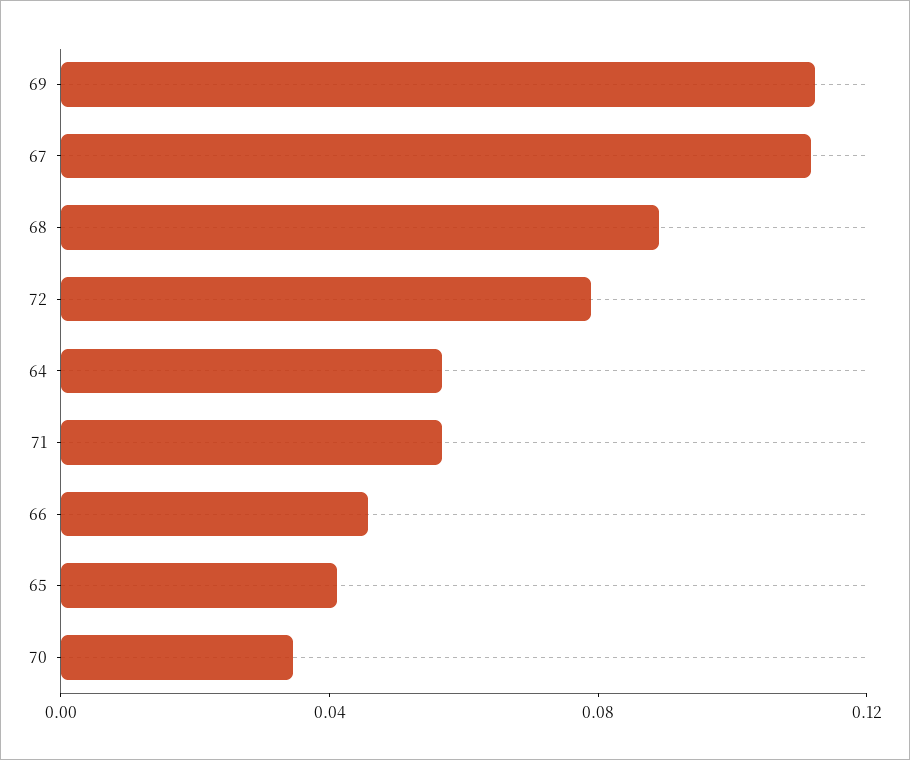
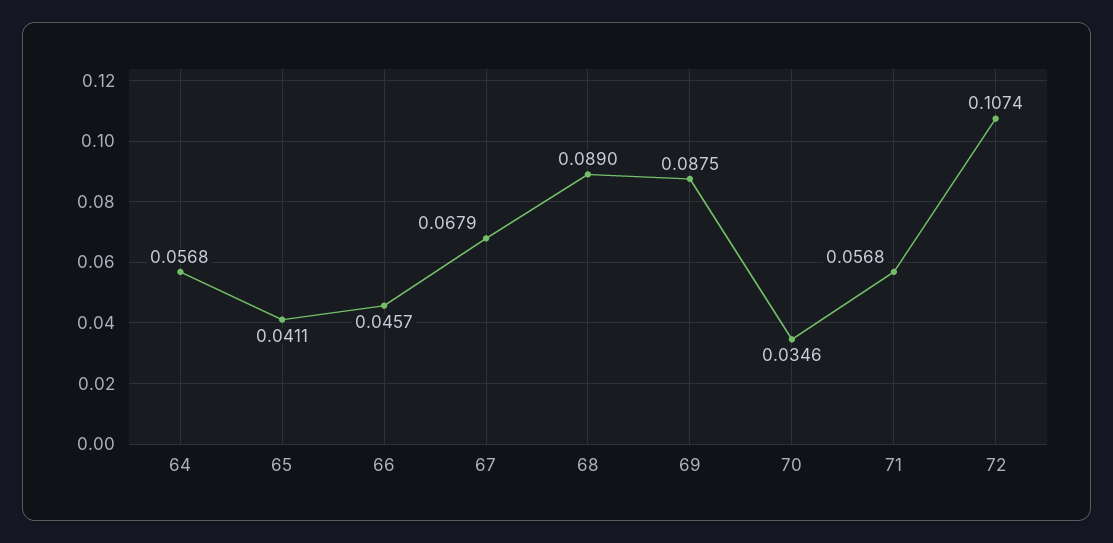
  {
-   "69": 0.11,
+   "69": 0.0875,
-   "67": 0.11,
+   "67": 0.0679,
    "68": 0.089,
-   "72": 0.08,
+   "72": 0.1074,
    "64": 0.0568,
    "71": 0.0568,
    "66": 0.0457,
    "65": 0.0411,
    "70": 0.0346
  }

